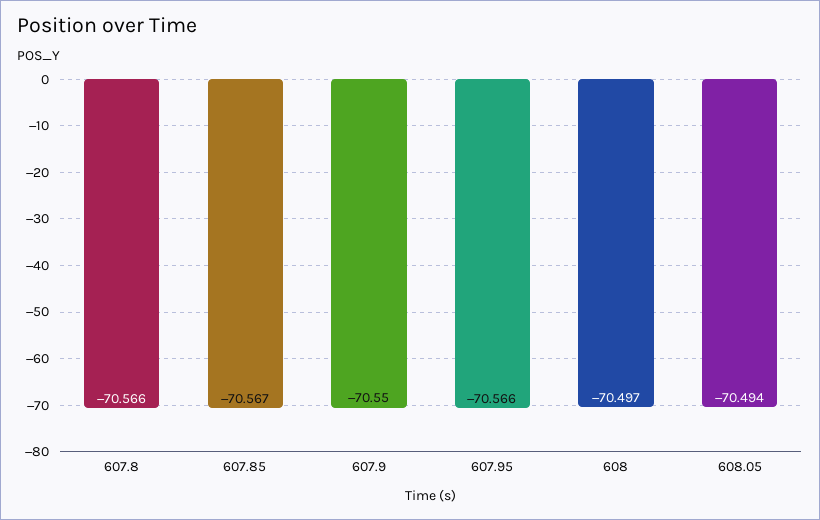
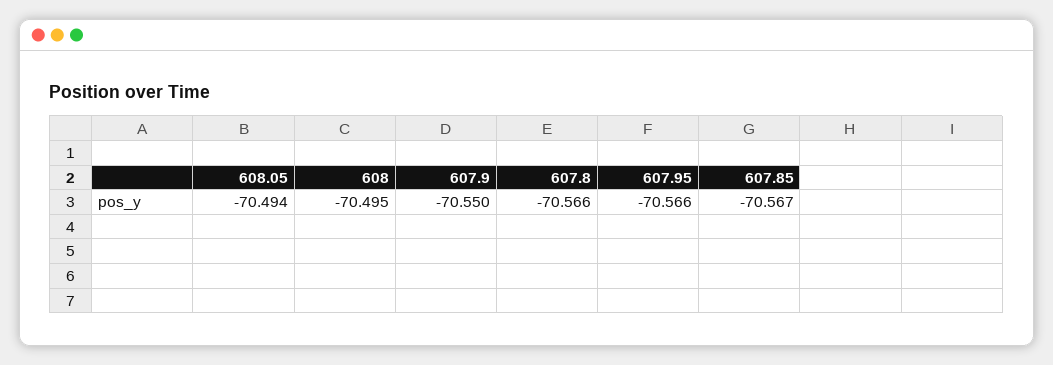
  {
    "607.8": -70.566,
    "607.85": -70.567,
    "607.9": -70.55,
    "607.95": -70.566,
-   "608": -70.497,
+   "608": -70.495,
    "608.05": -70.494
  }

